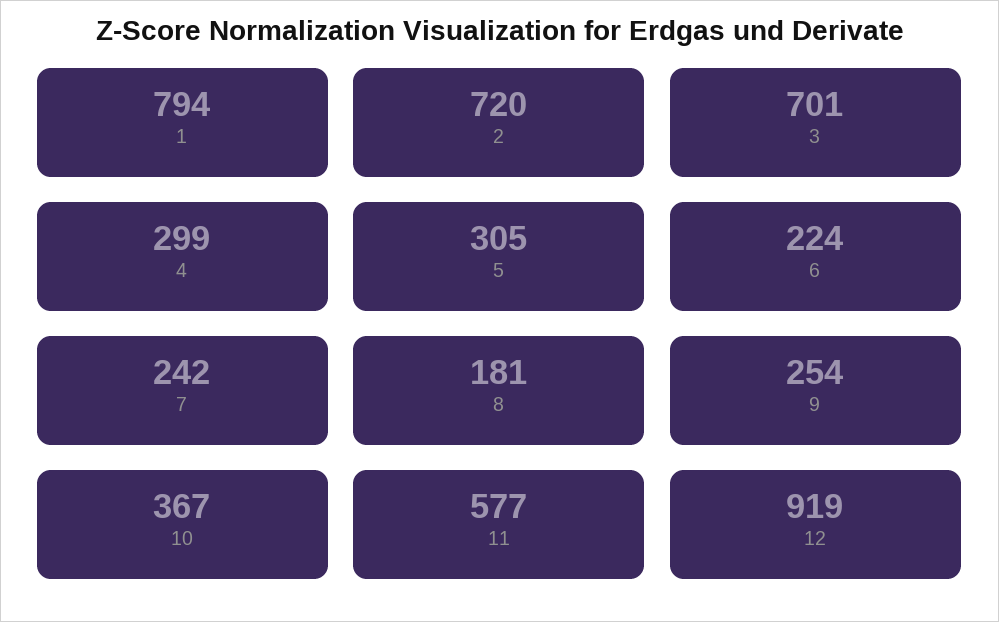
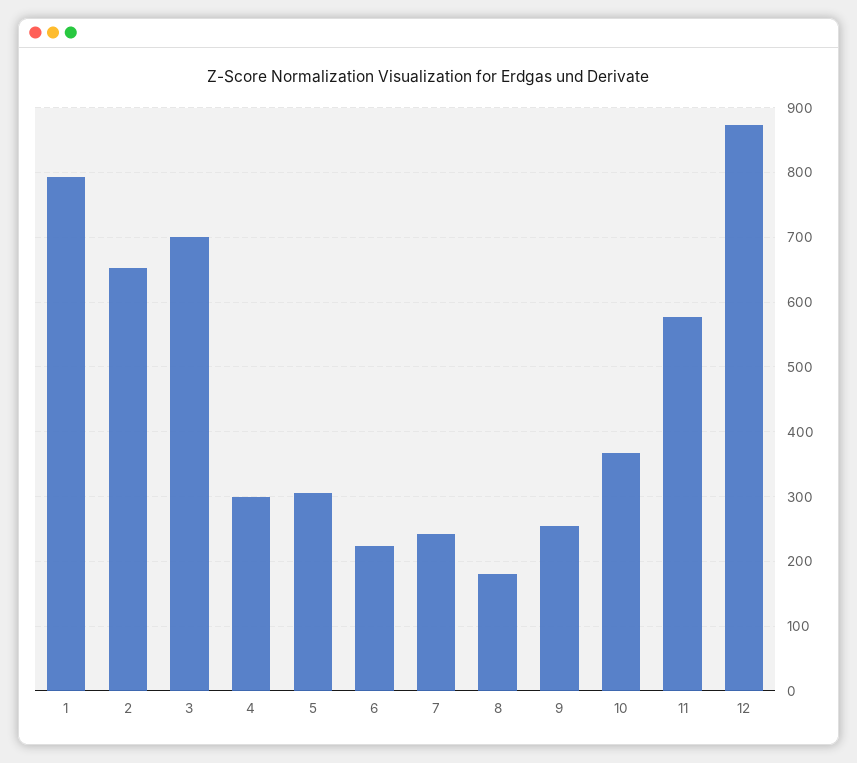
  {
    "1": 794,
-   "2": 720,
+   "2": 650,
    "3": 701,
    "4": 299,
    "5": 305,
    "6": 224,
    "7": 242,
    "8": 181,
    "9": 254,
    "10": 367,
    "11": 577,
-   "12": 919
+   "12": 870
  }

